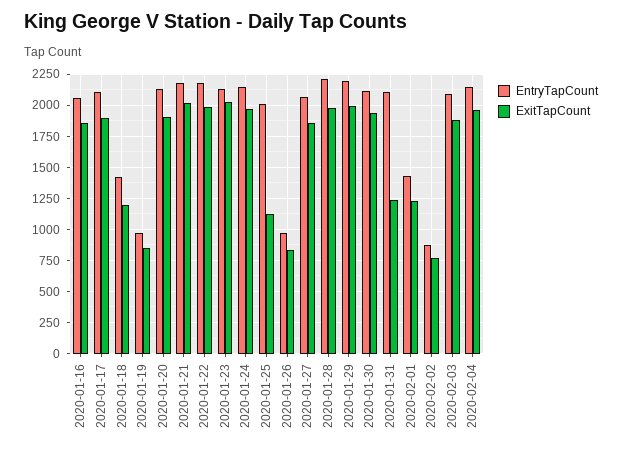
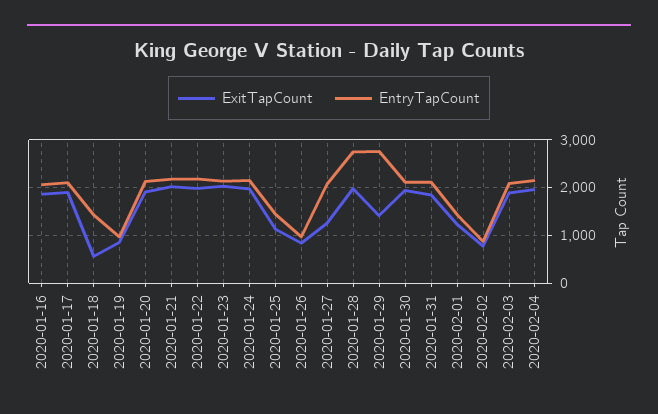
  {
    "EntryTapCount": {
      "2020-01-16": 2050,
      "2020-01-17": 2100,
      "2020-01-18": 1450,
      "2020-01-19": 950,
      "2020-01-20": 2150,
      "2020-01-21": 2200,
      "2020-01-22": 2200,
      "2020-01-23": 2150,
      "2020-01-24": 2150,
-     "2020-01-25": 2000,
+     "2020-01-25": 1400,
      "2020-01-26": 950,
      "2020-01-27": 2050,
-     "2020-01-28": 2200,
+     "2020-01-28": 2800,
-     "2020-01-29": 2200,
+     "2020-01-29": 2800,
      "2020-01-30": 2100,
      "2020-01-31": 2100,
      "2020-02-01": 1450,
      "2020-02-02": 850,
      "2020-02-03": 2100,
      "2020-02-04": 2150
    },
    "ExitTapCount": {
      "2020-01-16": 1850,
      "2020-01-17": 1900,
-     "2020-01-18": 1200,
+     "2020-01-18": 600,
      "2020-01-19": 850,
      "2020-01-20": 1900,
      "2020-01-21": 2000,
      "2020-01-22": 2000,
      "2020-01-23": 2050,
      "2020-01-24": 1950,
      "2020-01-25": 1150,
      "2020-01-26": 850,
-     "2020-01-27": 1850,
+     "2020-01-27": 1200,
      "2020-01-28": 1950,
-     "2020-01-29": 2000,
+     "2020-01-29": 1400,
      "2020-01-30": 1950,
-     "2020-01-31": 1250,
+     "2020-01-31": 1800,
      "2020-02-01": 1250,
      "2020-02-02": 750,
      "2020-02-03": 1900,
      "2020-02-04": 1950
    }
  }

